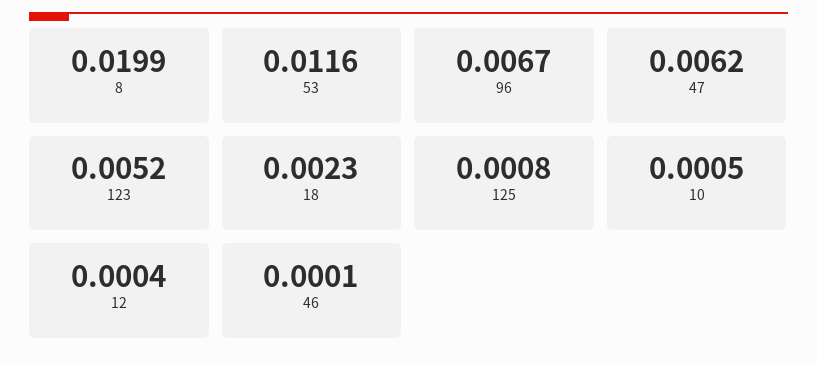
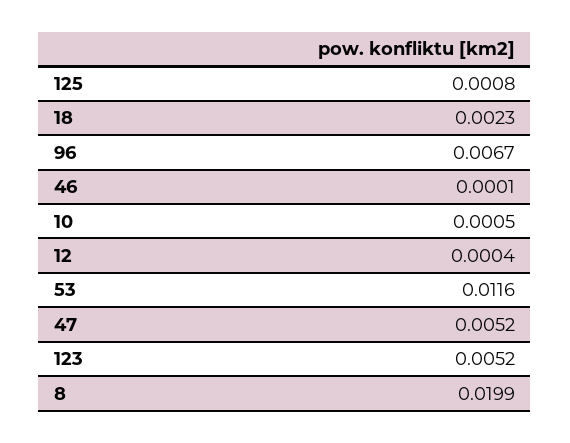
  {
    "8": 0.0199,
    "53": 0.0116,
    "96": 0.0067,
-   "47": 0.0062,
+   "47": 0.0052,
    "123": 0.0052,
    "18": 0.0023,
    "125": 0.0008,
    "10": 0.0005,
    "12": 0.0004,
    "46": 0.0001
  }

